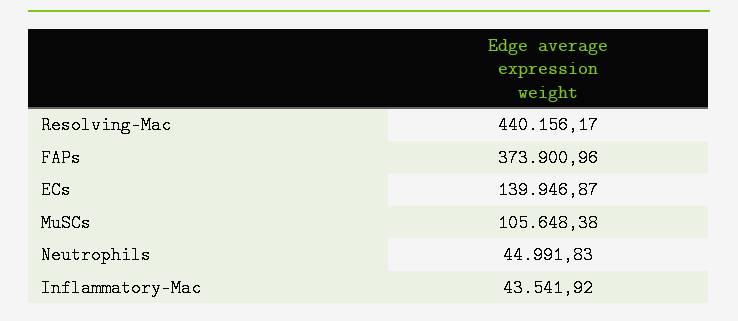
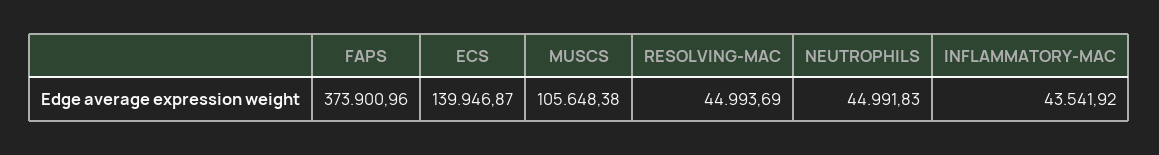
  {
-   "Resolving-Mac": 440156.17,
+   "Resolving-Mac": 44993.69,
    "FAPs": 373900.96,
    "ECs": 139946.87,
    "MuSCs": 105648.38,
    "Neutrophils": 44991.83,
    "Inflammatory-Mac": 43541.92
  }

